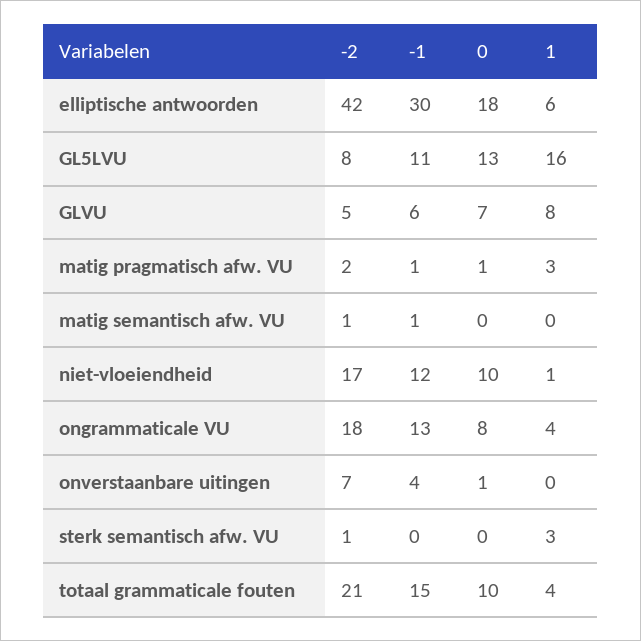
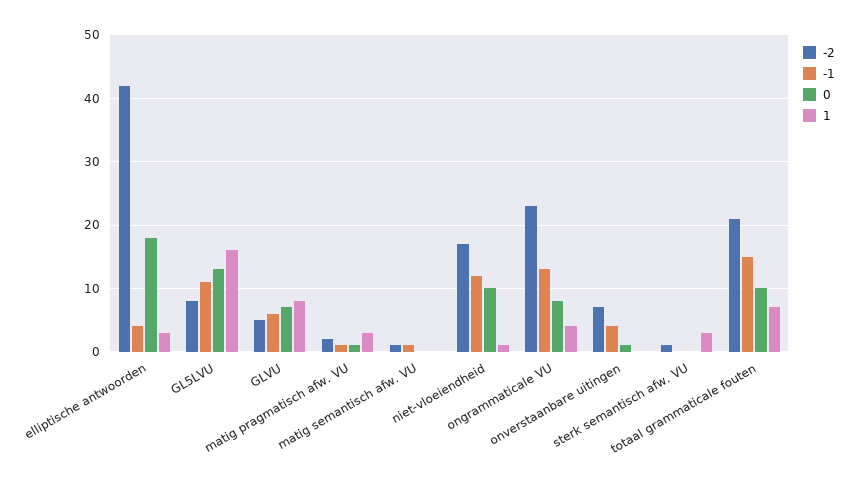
  {
    "-2": {
      "elliptische antwoorden": 42,
      "GL5LVU": 8,
      "GLVU": 5,
      "matig pragmatisch afw. VU": 2,
      "matig semantisch afw. VU": 1,
      "niet-vloeiendheid": 17,
-     "ongrammaticale VU": 18,
+     "ongrammaticale VU": 23,
      "onverstaanbare uitingen": 7,
      "sterk semantisch afw. VU": 1,
      "totaal grammaticale fouten": 21
    },
    "-1": {
-     "elliptische antwoorden": 30,
+     "elliptische antwoorden": 4,
      "GL5LVU": 11,
      "GLVU": 6,
      "matig pragmatisch afw. VU": 1,
      "matig semantisch afw. VU": 1,
      "niet-vloeiendheid": 12,
      "ongrammaticale VU": 13,
      "onverstaanbare uitingen": 4,
      "sterk semantisch afw. VU": 0,
      "totaal grammaticale fouten": 15
    },
    "0": {
      "elliptische antwoorden": 18,
      "GL5LVU": 13,
      "GLVU": 7,
      "matig pragmatisch afw. VU": 1,
      "matig semantisch afw. VU": 0,
      "niet-vloeiendheid": 10,
      "ongrammaticale VU": 8,
      "onverstaanbare uitingen": 1,
      "sterk semantisch afw. VU": 0,
      "totaal grammaticale fouten": 10
    },
    "1": {
-     "elliptische antwoorden": 6,
+     "elliptische antwoorden": 3,
      "GL5LVU": 16,
      "GLVU": 8,
      "matig pragmatisch afw. VU": 3,
      "matig semantisch afw. VU": 0,
      "niet-vloeiendheid": 1,
      "ongrammaticale VU": 4,
      "onverstaanbare uitingen": 0,
      "sterk semantisch afw. VU": 3,
-     "totaal grammaticale fouten": 4
+     "totaal grammaticale fouten": 7
    }
  }

